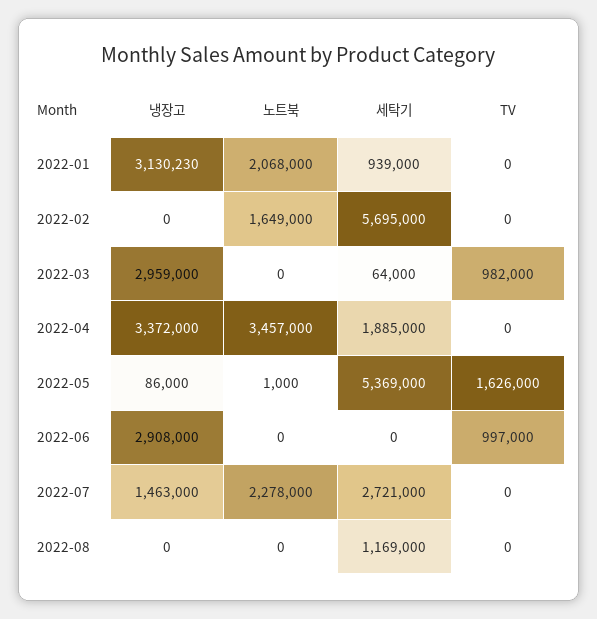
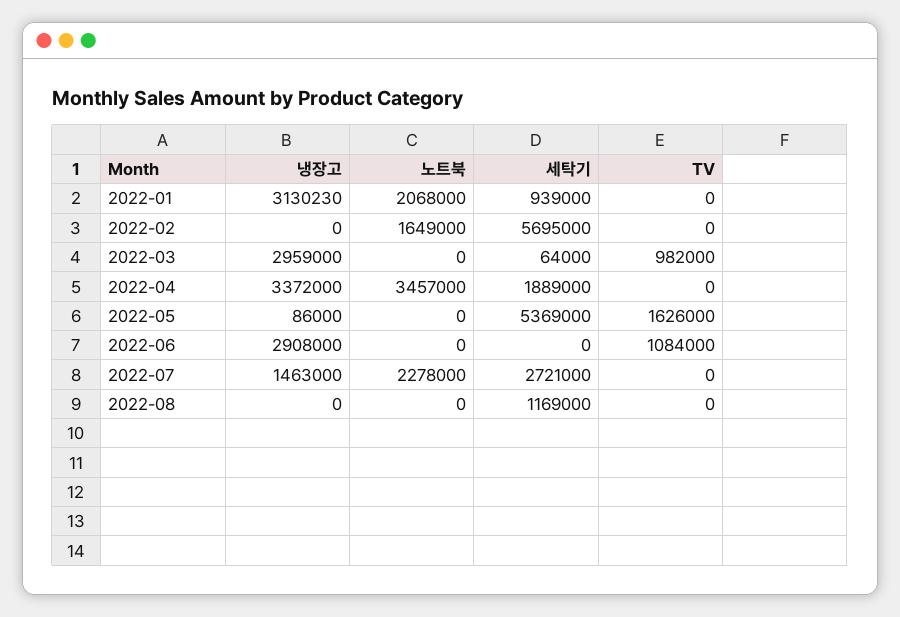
  {
    "냉장고": {
      "2022-01": 3130230,
      "2022-02": 0,
      "2022-03": 2959000,
      "2022-04": 3372000,
      "2022-05": 86000,
      "2022-06": 2908000,
      "2022-07": 1463000,
      "2022-08": 0
    },
    "노트북": {
      "2022-01": 2068000,
      "2022-02": 1649000,
      "2022-03": 0,
      "2022-04": 3457000,
-     "2022-05": 1000,
+     "2022-05": 0,
      "2022-06": 0,
      "2022-07": 2278000,
      "2022-08": 0
    },
    "세탁기": {
      "2022-01": 939000,
      "2022-02": 5695000,
      "2022-03": 64000,
-     "2022-04": 1885000,
+     "2022-04": 1889000,
      "2022-05": 5369000,
      "2022-06": 0,
      "2022-07": 2721000,
      "2022-08": 1169000
    },
    "TV": {
      "2022-01": 0,
      "2022-02": 0,
      "2022-03": 982000,
      "2022-04": 0,
      "2022-05": 1626000,
-     "2022-06": 997000,
+     "2022-06": 1084000,
      "2022-07": 0,
      "2022-08": 0
    }
  }

